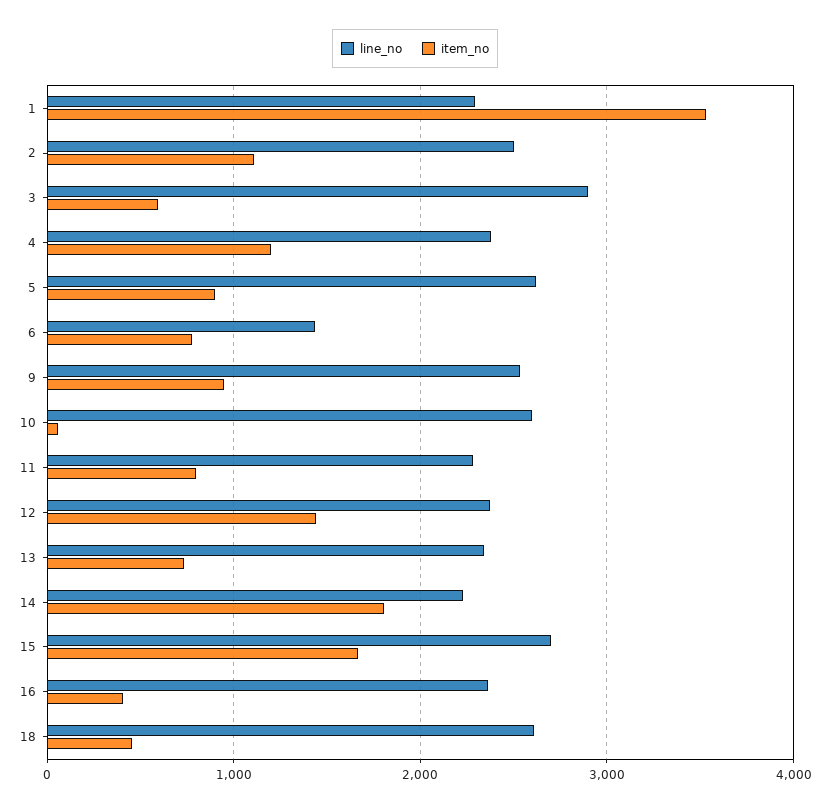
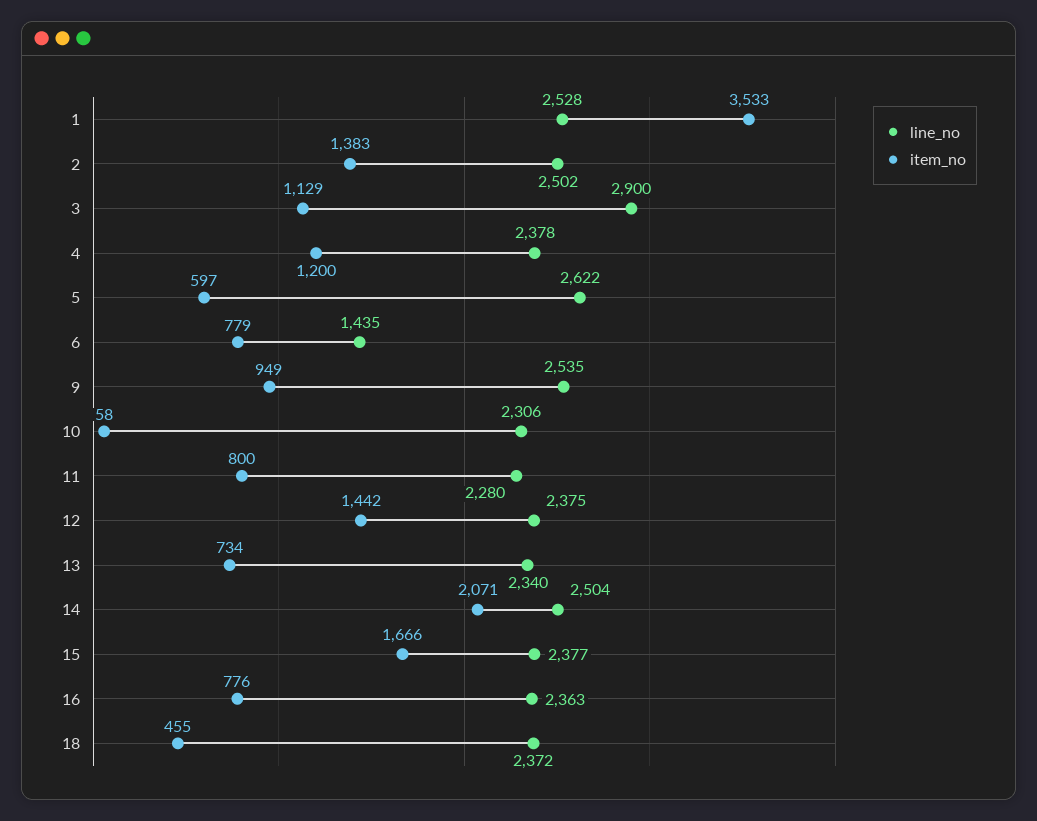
  {
    "line_no": {
-     "1": 2300,
+     "1": 2528,
      "2": 2502,
      "3": 2900,
      "4": 2378,
      "5": 2622,
      "6": 1435,
      "9": 2535,
-     "10": 2600,
+     "10": 2306,
      "11": 2280,
      "12": 2375,
      "13": 2340,
-     "14": 2200,
+     "14": 2504,
-     "15": 2700,
+     "15": 2377,
      "16": 2363,
-     "18": 2600
+     "18": 2372
    },
    "item_no": {
      "1": 3533,
-     "2": 1100,
+     "2": 1383,
-     "3": 600,
+     "3": 1129,
      "4": 1200,
-     "5": 900,
+     "5": 597,
      "6": 779,
      "9": 949,
      "10": 58,
      "11": 800,
      "12": 1442,
      "13": 734,
-     "14": 1800,
+     "14": 2071,
      "15": 1666,
-     "16": 400,
+     "16": 776,
      "18": 455
    }
  }

